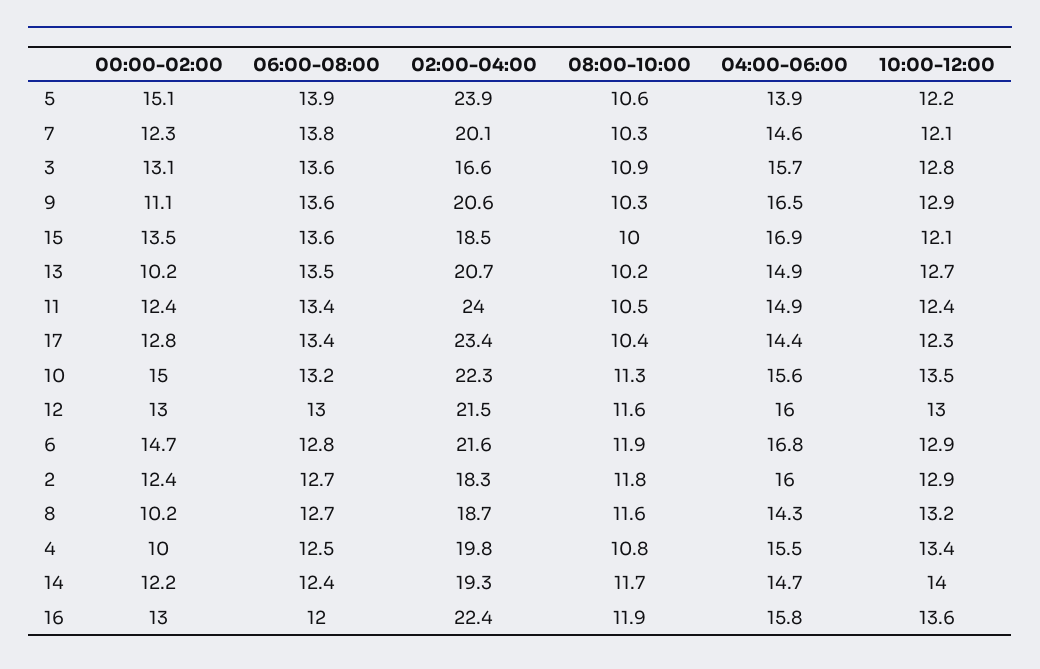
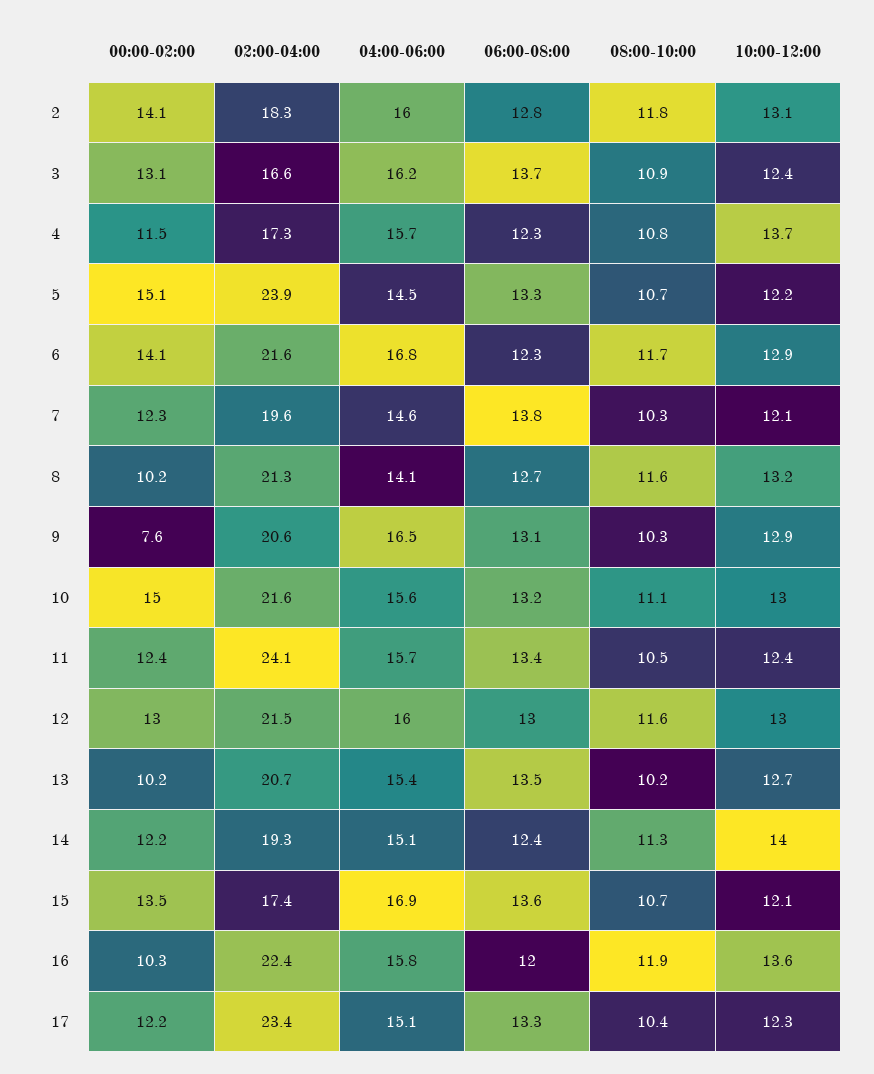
  {
    "00:00-02:00": {
      "5": 15.1,
      "7": 12.3,
      "3": 13.1,
-     "9": 11.1,
+     "9": 7.6,
      "15": 13.5,
      "13": 10.2,
      "11": 12.4,
-     "17": 12.8,
+     "17": 12.2,
      "10": 15,
      "12": 13,
-     "6": 14.7,
+     "6": 14.1,
-     "2": 12.4,
+     "2": 14.1,
      "8": 10.2,
-     "4": 10,
+     "4": 11.5,
      "14": 12.2,
-     "16": 13
+     "16": 10.3
    },
    "06:00-08:00": {
-     "5": 13.9,
+     "5": 13.3,
      "7": 13.8,
-     "3": 13.6,
+     "3": 13.7,
-     "9": 13.6,
+     "9": 13.1,
      "15": 13.6,
      "13": 13.5,
      "11": 13.4,
-     "17": 13.4,
+     "17": 13.3,
      "10": 13.2,
      "12": 13,
-     "6": 12.8,
+     "6": 12.3,
-     "2": 12.7,
+     "2": 12.8,
      "8": 12.7,
-     "4": 12.5,
+     "4": 12.3,
      "14": 12.4,
      "16": 12
    },
    "02:00-04:00": {
      "5": 23.9,
-     "7": 20.1,
+     "7": 19.6,
      "3": 16.6,
      "9": 20.6,
-     "15": 18.5,
+     "15": 17.4,
      "13": 20.7,
-     "11": 24,
+     "11": 24.1,
      "17": 23.4,
-     "10": 22.3,
+     "10": 21.6,
      "12": 21.5,
      "6": 21.6,
      "2": 18.3,
-     "8": 18.7,
+     "8": 21.3,
-     "4": 19.8,
+     "4": 17.3,
      "14": 19.3,
      "16": 22.4
    },
    "08:00-10:00": {
-     "5": 10.6,
+     "5": 10.7,
      "7": 10.3,
      "3": 10.9,
      "9": 10.3,
-     "15": 10,
+     "15": 10.7,
      "13": 10.2,
      "11": 10.5,
      "17": 10.4,
-     "10": 11.3,
+     "10": 11.1,
      "12": 11.6,
-     "6": 11.9,
+     "6": 11.7,
      "2": 11.8,
      "8": 11.6,
      "4": 10.8,
-     "14": 11.7,
+     "14": 11.3,
      "16": 11.9
    },
    "04:00-06:00": {
-     "5": 13.9,
+     "5": 14.5,
      "7": 14.6,
-     "3": 15.7,
+     "3": 16.2,
      "9": 16.5,
      "15": 16.9,
-     "13": 14.9,
+     "13": 15.4,
-     "11": 14.9,
+     "11": 15.7,
-     "17": 14.4,
+     "17": 15.1,
      "10": 15.6,
      "12": 16,
      "6": 16.8,
      "2": 16,
-     "8": 14.3,
+     "8": 14.1,
-     "4": 15.5,
+     "4": 15.7,
-     "14": 14.7,
+     "14": 15.1,
      "16": 15.8
    },
    "10:00-12:00": {
      "5": 12.2,
      "7": 12.1,
-     "3": 12.8,
+     "3": 12.4,
      "9": 12.9,
      "15": 12.1,
      "13": 12.7,
      "11": 12.4,
      "17": 12.3,
-     "10": 13.5,
+     "10": 13,
      "12": 13,
      "6": 12.9,
-     "2": 12.9,
+     "2": 13.1,
      "8": 13.2,
-     "4": 13.4,
+     "4": 13.7,
      "14": 14,
      "16": 13.6
    }
  }

